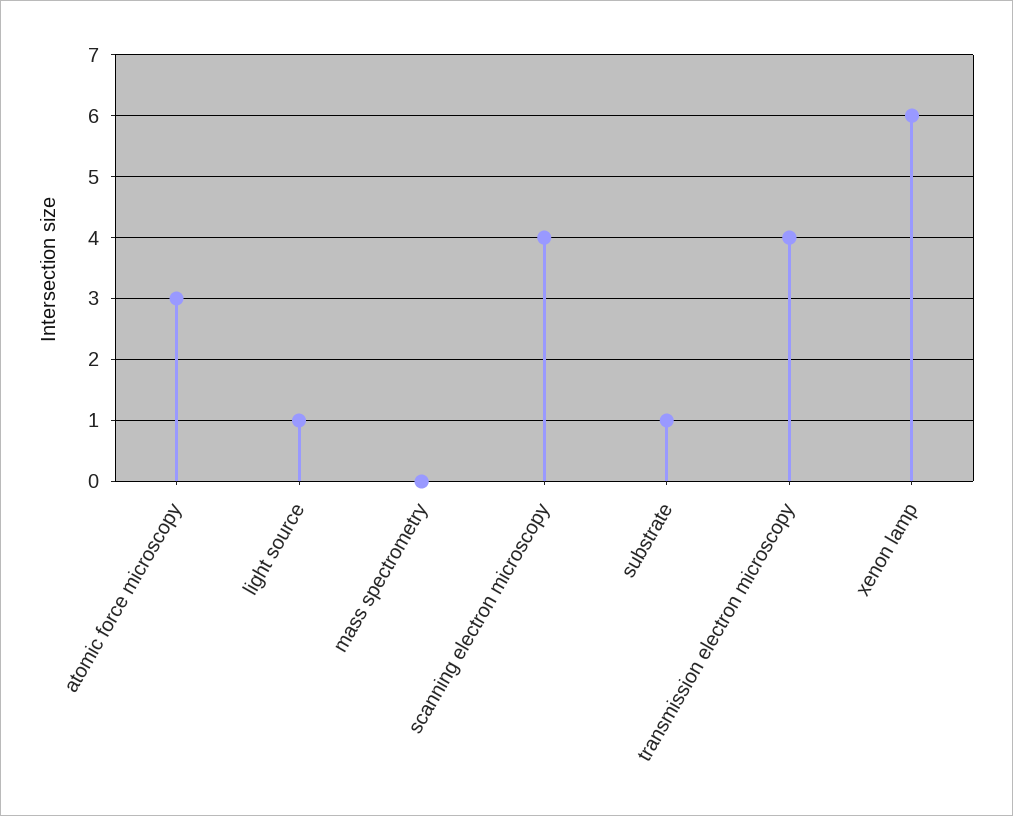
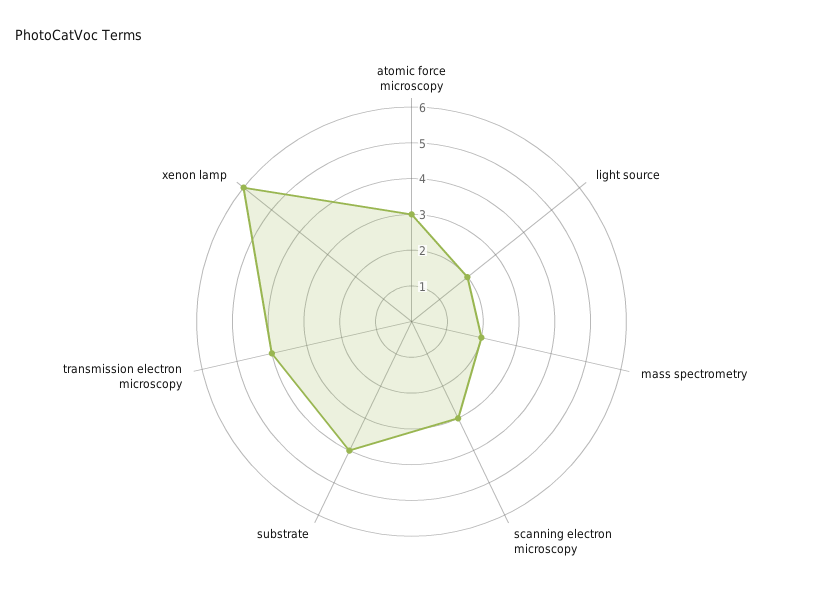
  {
    "atomic force microscopy": 3,
-   "light source": 1,
+   "light source": 2,
-   "mass spectrometry": 0,
+   "mass spectrometry": 2,
-   "scanning electron microscopy": 4,
+   "scanning electron microscopy": 3,
-   "substrate": 1,
+   "substrate": 4,
    "transmission electron microscopy": 4,
    "xenon lamp": 6
  }

